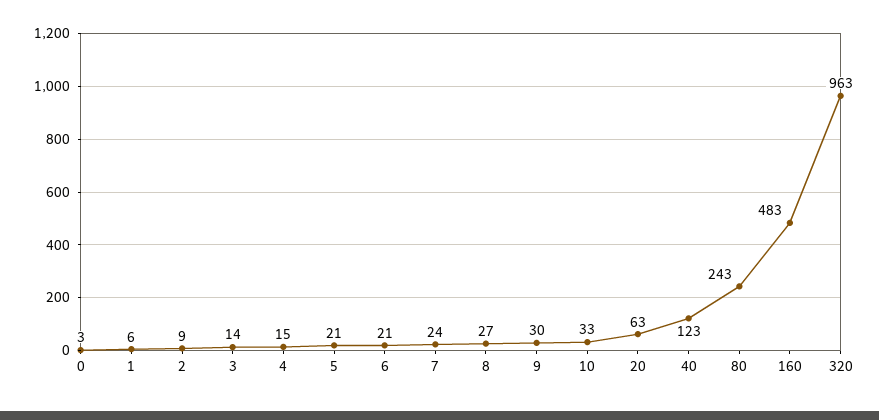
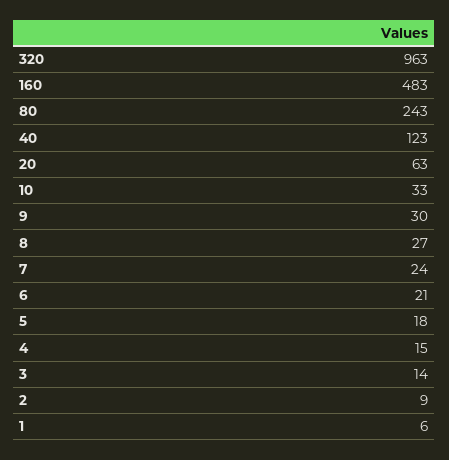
  {
-   "0": 3,
    "1": 6,
    "2": 9,
    "3": 14,
    "4": 15,
-   "5": 21,
+   "5": 18,
    "6": 21,
    "7": 24,
    "8": 27,
    "9": 30,
    "10": 33,
    "20": 63,
    "40": 123,
    "80": 243,
    "160": 483,
    "320": 963
  }

